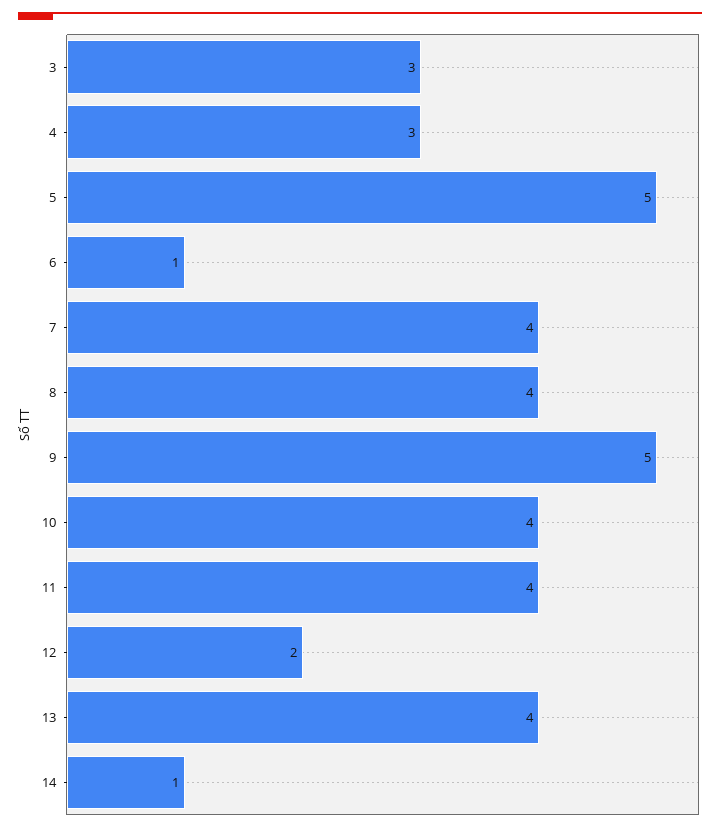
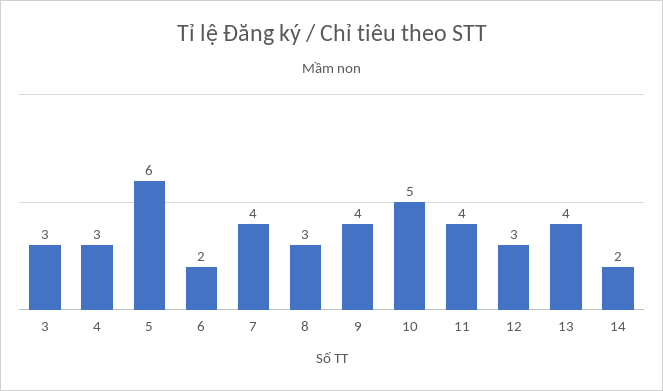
  {
    "3": 3,
    "4": 3,
-   "5": 5,
+   "5": 6,
-   "6": 1,
+   "6": 2,
    "7": 4,
-   "8": 4,
+   "8": 3,
-   "9": 5,
+   "9": 4,
-   "10": 4,
+   "10": 5,
    "11": 4,
-   "12": 2,
+   "12": 3,
    "13": 4,
-   "14": 1
+   "14": 2
  }

